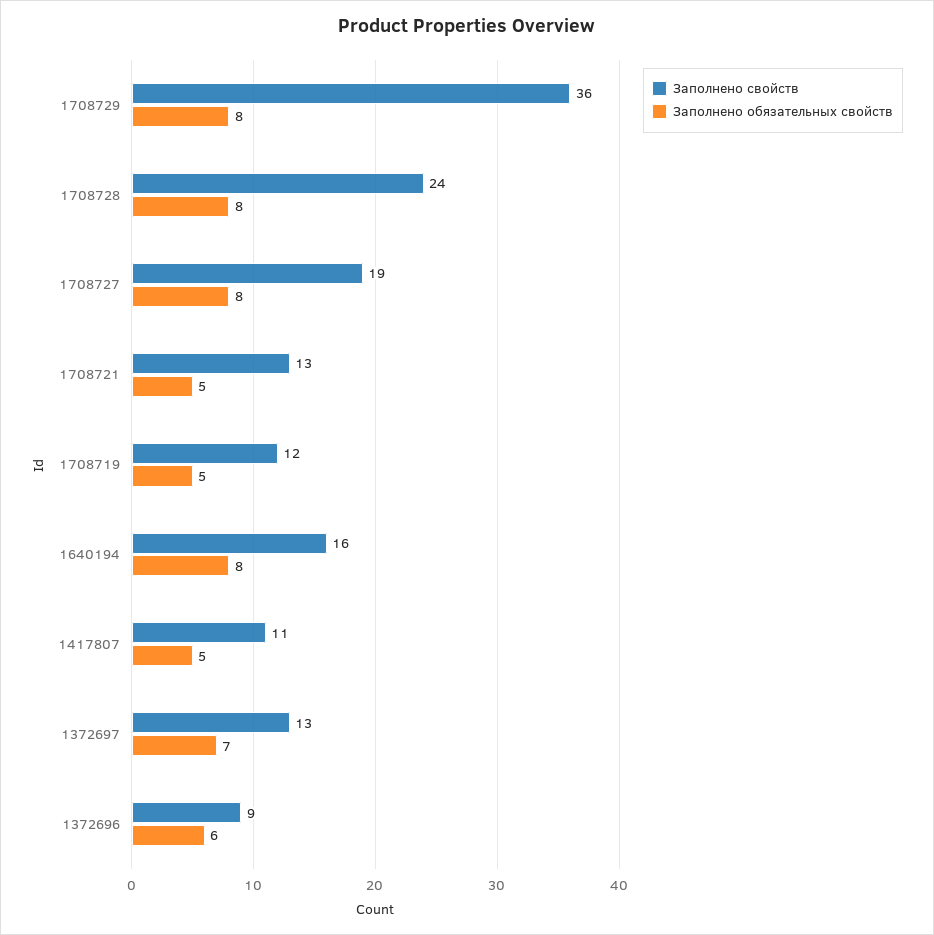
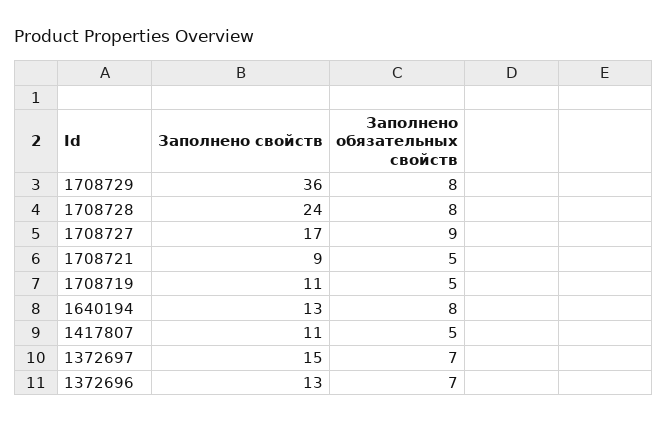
  {
    "Заполнено свойств": {
      "1708729": 36,
      "1708728": 24,
-     "1708727": 19,
+     "1708727": 17,
-     "1708721": 13,
+     "1708721": 9,
-     "1708719": 12,
+     "1708719": 11,
-     "1640194": 16,
+     "1640194": 13,
      "1417807": 11,
-     "1372697": 13,
+     "1372697": 15,
-     "1372696": 9
+     "1372696": 13
    },
    "Заполнено обязательных свойств": {
      "1708729": 8,
      "1708728": 8,
-     "1708727": 8,
+     "1708727": 9,
      "1708721": 5,
      "1708719": 5,
      "1640194": 8,
      "1417807": 5,
      "1372697": 7,
-     "1372696": 6
+     "1372696": 7
    }
  }

